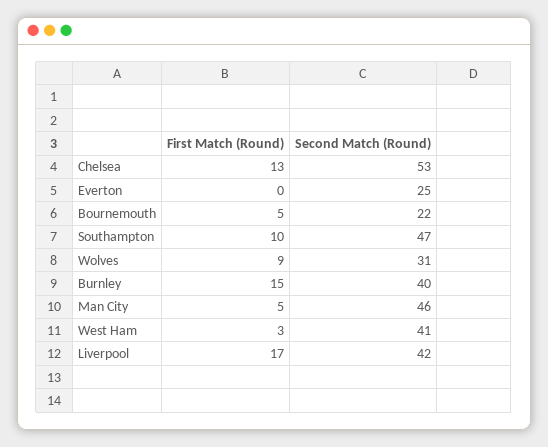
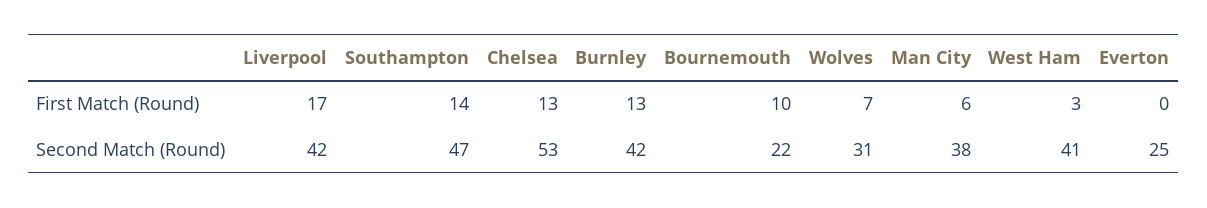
  {
    "First Match (Round)": {
      "Chelsea": 13,
      "Everton": 0,
-     "Bournemouth": 5,
+     "Bournemouth": 10,
-     "Southampton": 10,
+     "Southampton": 14,
-     "Wolves": 9,
+     "Wolves": 7,
-     "Burnley": 15,
+     "Burnley": 13,
-     "Man City": 5,
+     "Man City": 6,
      "West Ham": 3,
      "Liverpool": 17
    },
    "Second Match (Round)": {
      "Chelsea": 53,
      "Everton": 25,
      "Bournemouth": 22,
      "Southampton": 47,
      "Wolves": 31,
-     "Burnley": 40,
+     "Burnley": 42,
-     "Man City": 46,
+     "Man City": 38,
      "West Ham": 41,
      "Liverpool": 42
    }
  }

